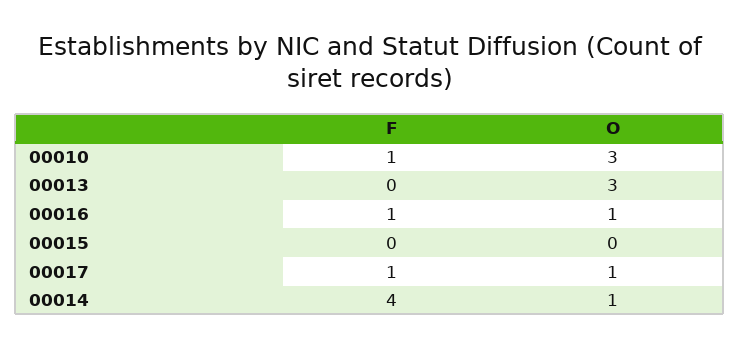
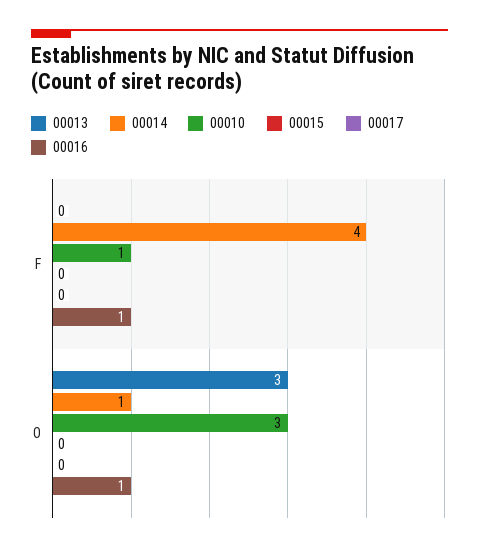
  {
    "00010": {
      "F": 1,
      "O": 3
    },
    "00013": {
      "F": 0,
      "O": 3
    },
    "00016": {
      "F": 1,
      "O": 1
    },
    "00015": {
      "F": 0,
      "O": 0
    },
    "00017": {
-     "F": 1,
+     "F": 0,
-     "O": 1
+     "O": 0
    },
    "00014": {
      "F": 4,
      "O": 1
    }
  }

